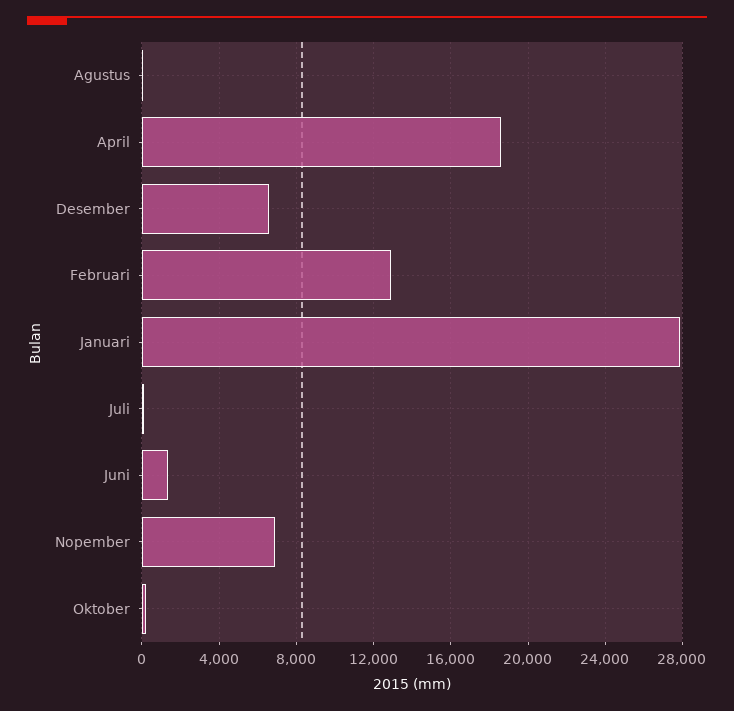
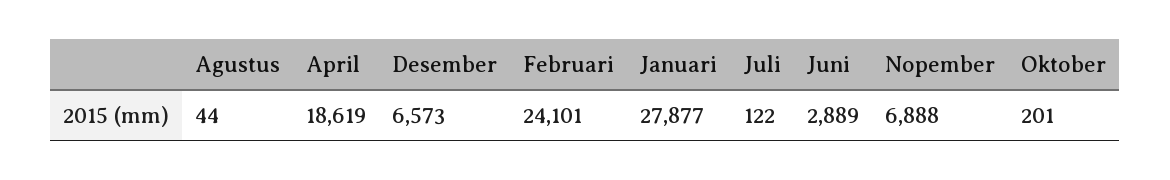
  {
    "Agustus": 44,
    "April": 18619,
    "Desember": 6573,
-   "Februari": 13000,
+   "Februari": 24101,
    "Januari": 27877,
    "Juli": 122,
-   "Juni": 1500,
+   "Juni": 2889,
    "Nopember": 6888,
    "Oktober": 201
  }

